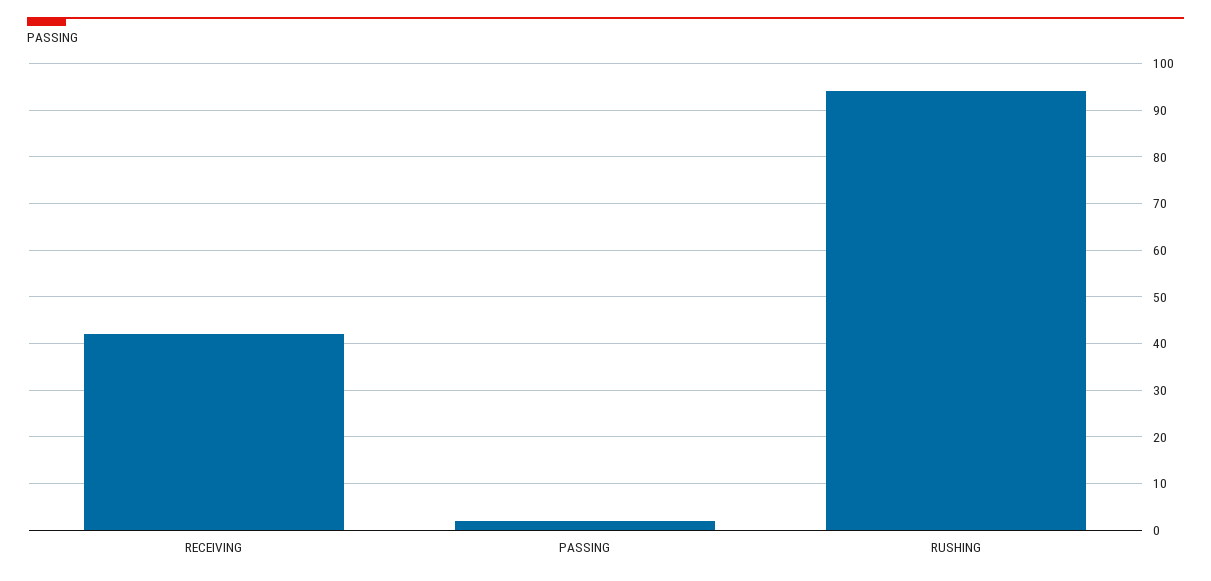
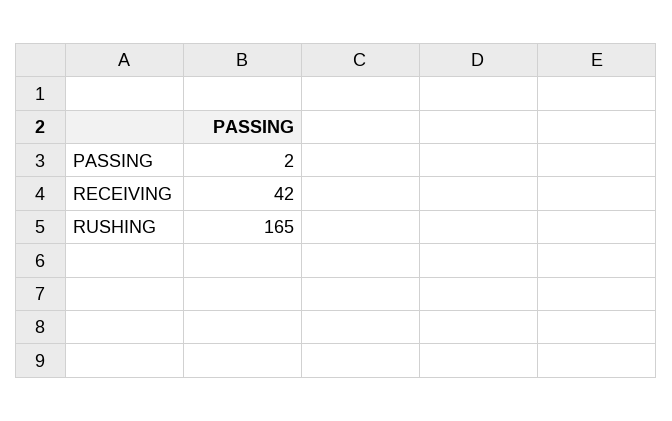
  {
    "RECEIVING": 42,
    "PASSING": 2,
-   "RUSHING": 95
+   "RUSHING": 165
  }

